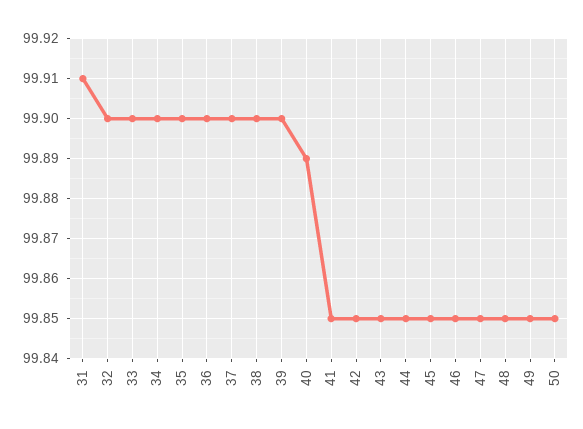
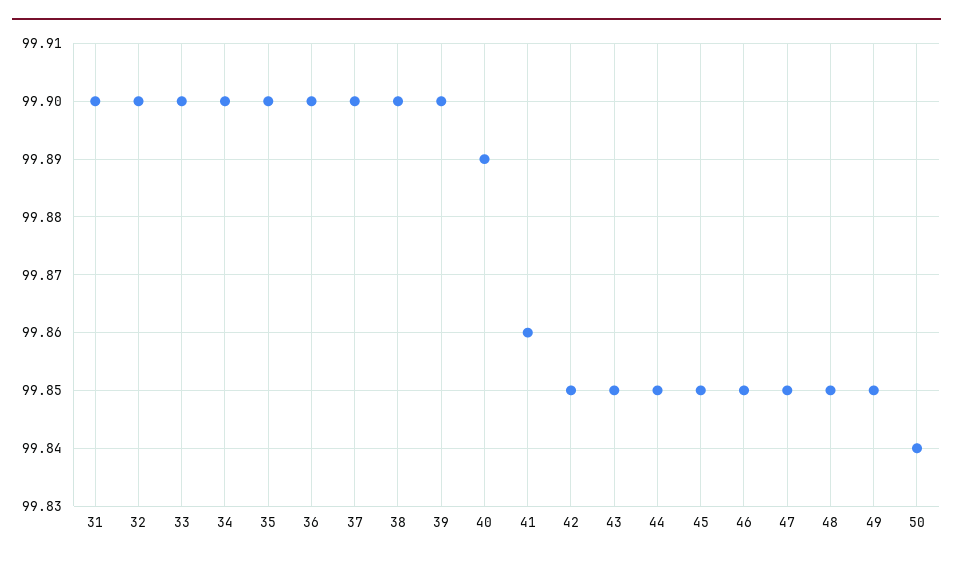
  {
-   "31": 99.91,
+   "31": 99.9,
    "32": 99.9,
    "33": 99.9,
    "34": 99.9,
    "35": 99.9,
    "36": 99.9,
    "37": 99.9,
    "38": 99.9,
    "39": 99.9,
    "40": 99.89,
-   "41": 99.85,
+   "41": 99.86,
    "42": 99.85,
    "43": 99.85,
    "44": 99.85,
    "45": 99.85,
    "46": 99.85,
    "47": 99.85,
    "48": 99.85,
    "49": 99.85,
-   "50": 99.85
+   "50": 99.84
  }

